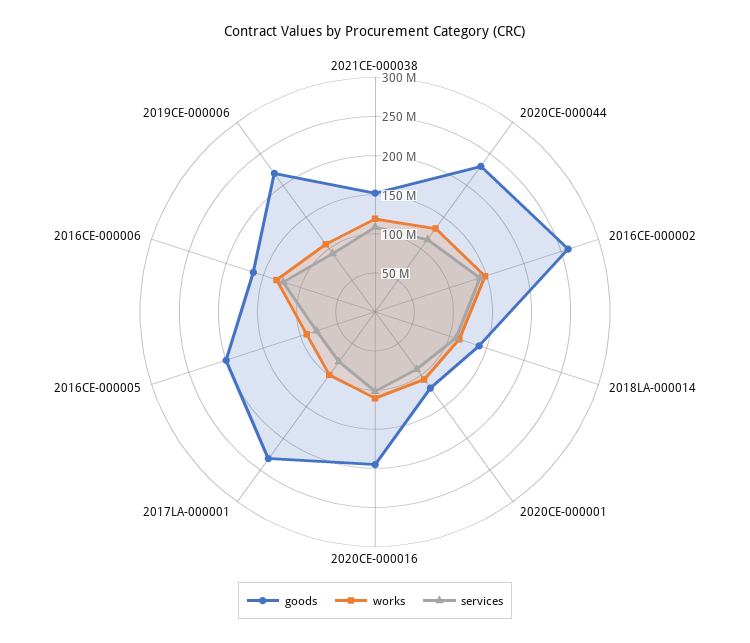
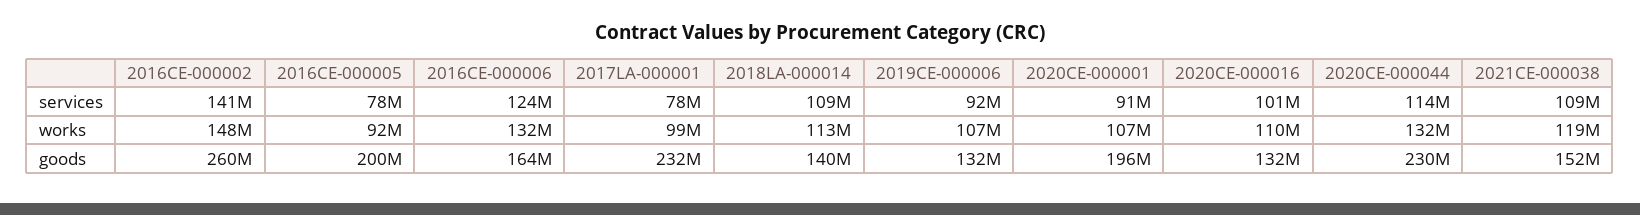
  {
    "goods": {
      "2021CE-000038": 152000000,
      "2020CE-000044": 230000000,
      "2016CE-000002": 260000000,
      "2018LA-000014": 140000000,
-     "2020CE-000001": 125000000,
+     "2020CE-000001": 196000000,
-     "2020CE-000016": 200000000,
+     "2020CE-000016": 132000000,
      "2017LA-000001": 232000000,
      "2016CE-000005": 200000000,
      "2016CE-000006": 164000000,
-     "2019CE-000006": 225000000
+     "2019CE-000006": 132000000
    },
    "works": {
      "2021CE-000038": 119000000,
      "2020CE-000044": 132000000,
      "2016CE-000002": 148000000,
      "2018LA-000014": 113000000,
      "2020CE-000001": 107000000,
      "2020CE-000016": 110000000,
      "2017LA-000001": 99000000,
      "2016CE-000005": 92000000,
      "2016CE-000006": 132000000,
      "2019CE-000006": 107000000
    },
    "services": {
      "2021CE-000038": 109000000,
      "2020CE-000044": 114000000,
      "2016CE-000002": 141000000,
      "2018LA-000014": 109000000,
      "2020CE-000001": 91000000,
      "2020CE-000016": 101000000,
      "2017LA-000001": 78000000,
      "2016CE-000005": 78000000,
      "2016CE-000006": 124000000,
      "2019CE-000006": 92000000
    }
  }

